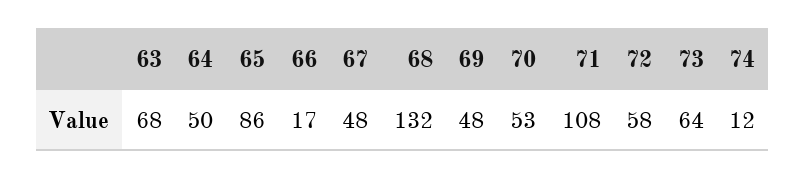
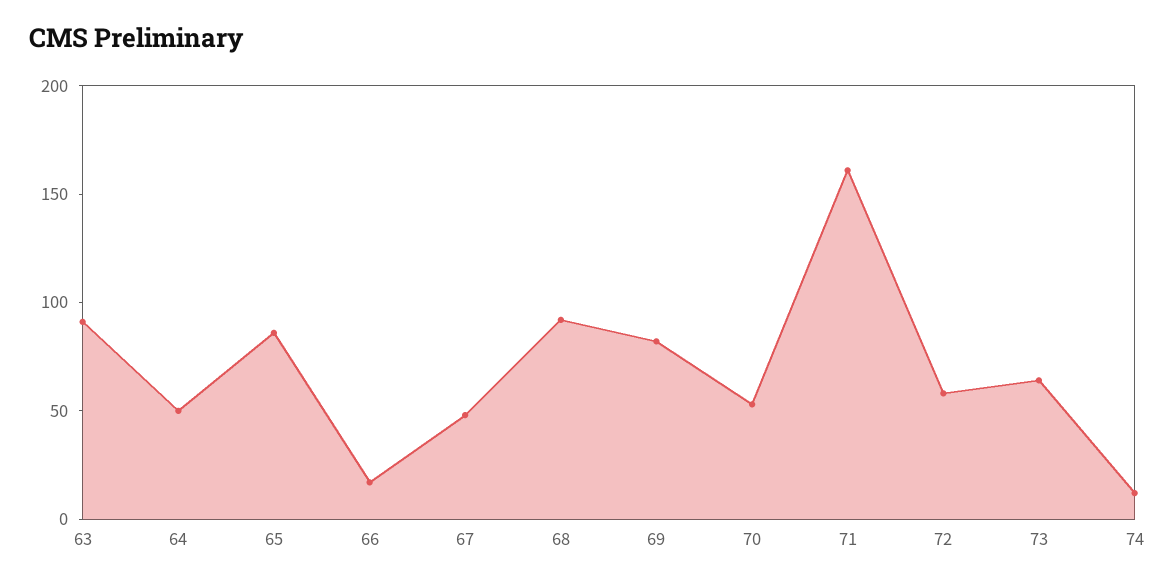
  {
-   "63": 68,
+   "63": 90,
    "64": 50,
    "65": 86,
    "66": 17,
    "67": 48,
-   "68": 132,
+   "68": 90,
-   "69": 48,
+   "69": 80,
    "70": 53,
-   "71": 108,
+   "71": 160,
    "72": 58,
    "73": 64,
    "74": 12
  }

